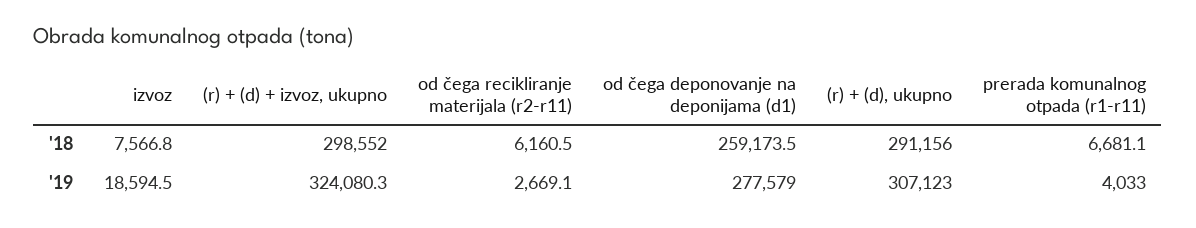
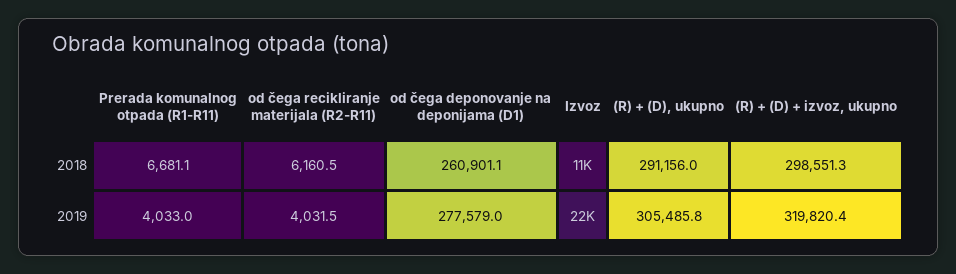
  {
    "izvoz": {
-     "'18": 7566.8,
+     "'18": 11000,
-     "'19": 18594.5
+     "'19": 22000
    },
    "(r) + (d) + izvoz, ukupno": {
-     "'18": 298552,
+     "'18": 298551.3,
-     "'19": 324080.3
+     "'19": 319820.4
    },
    "od čega recikliranje materijala (r2-r11)": {
      "'18": 6160.5,
-     "'19": 2669.1
+     "'19": 4031.5
    },
    "od čega deponovanje na deponijama (d1)": {
-     "'18": 259173.5,
+     "'18": 260901.1,
      "'19": 277579
    },
    "(r) + (d), ukupno": {
      "'18": 291156,
-     "'19": 307123
+     "'19": 305485.8
    },
    "prerada komunalnog otpada (r1-r11)": {
      "'18": 6681.1,
      "'19": 4033
    }
  }

